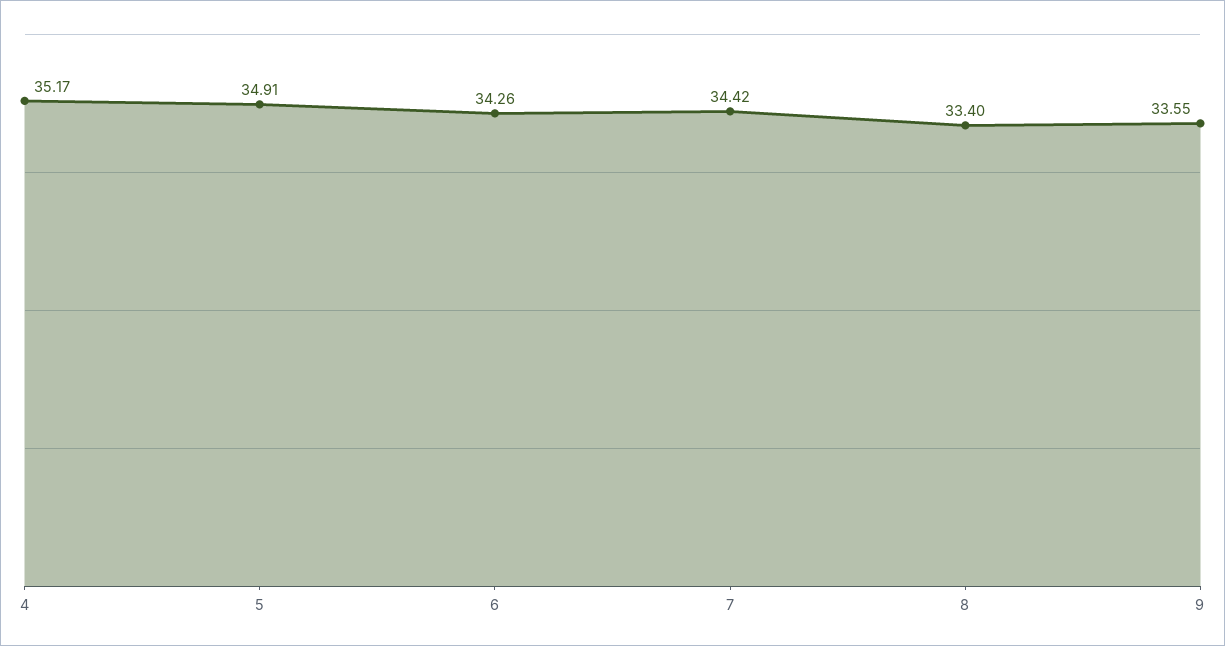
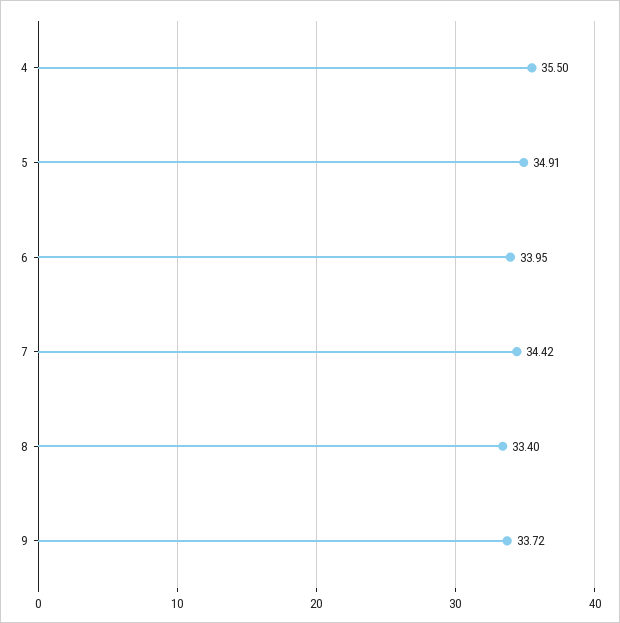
  {
-   "4": 35.17,
+   "4": 35.5,
    "5": 34.91,
-   "6": 34.26,
+   "6": 33.95,
    "7": 34.42,
    "8": 33.4,
-   "9": 33.55
+   "9": 33.72
  }

